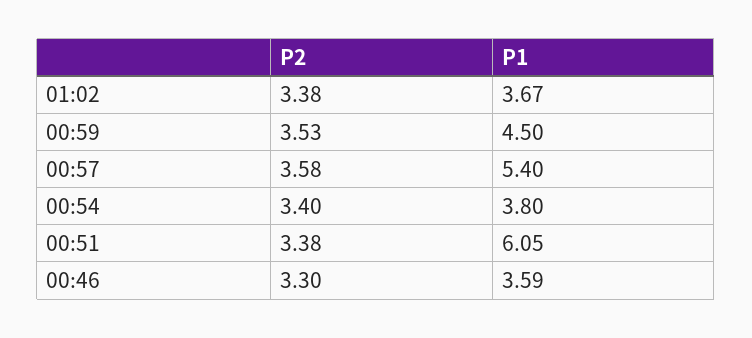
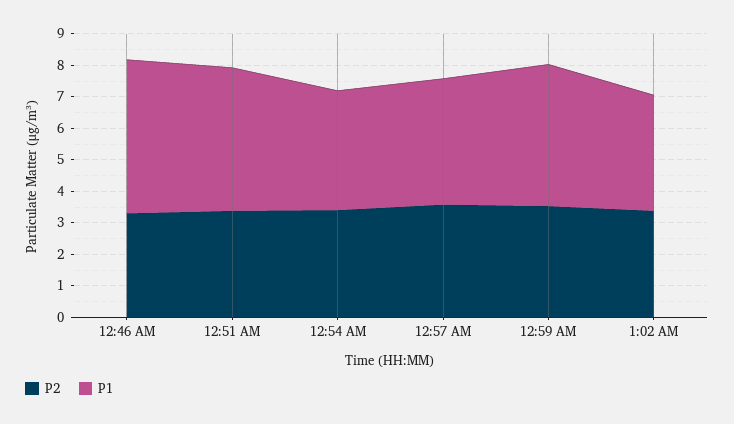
  {
    "P2": {
      "01:02": 3.38,
      "00:59": 3.53,
      "00:57": 3.58,
      "00:54": 3.4,
      "00:51": 3.38,
      "00:46": 3.3
    },
    "P1": {
      "01:02": 3.67,
      "00:59": 4.5,
-     "00:57": 5.4,
+     "00:57": 4,
      "00:54": 3.8,
-     "00:51": 6.05,
+     "00:51": 4.5,
-     "00:46": 3.59
+     "00:46": 5
    }
  }

